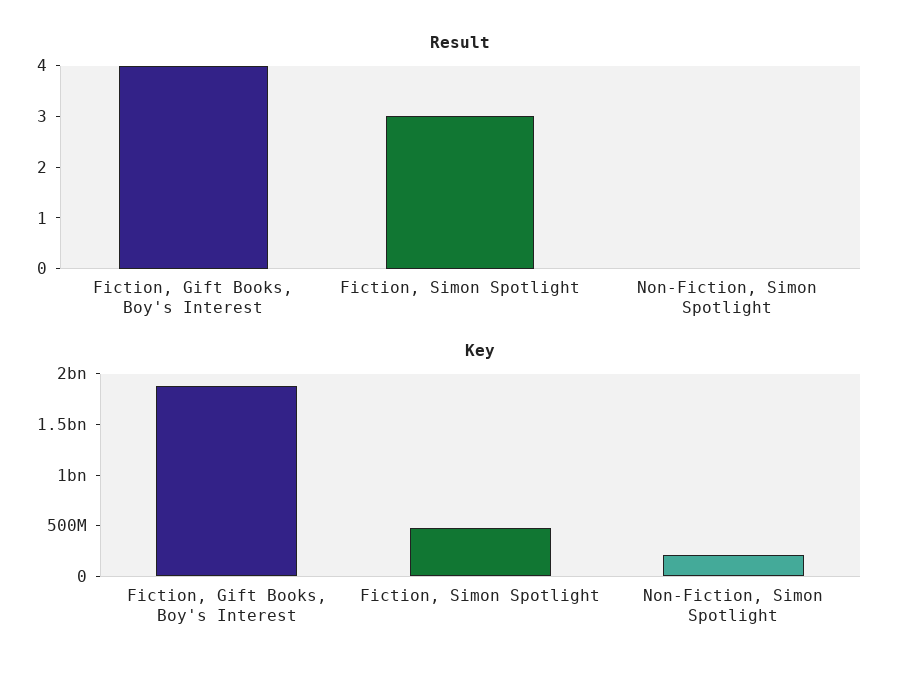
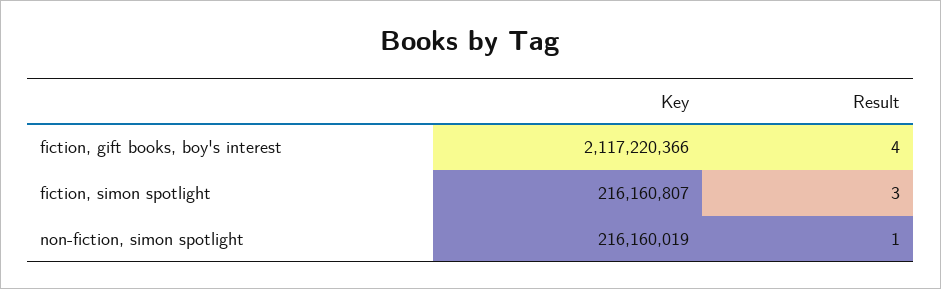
  {
    "Result": {
      "Fiction, Gift Books, Boy's Interest": 4,
      "Fiction, Simon Spotlight": 3,
-     "Non-Fiction, Simon Spotlight": 0
+     "Non-Fiction, Simon Spotlight": 1
    },
    "Key": {
-     "Fiction, Gift Books, Boy's Interest": 1900000000,
+     "Fiction, Gift Books, Boy's Interest": 2117220366,
-     "Fiction, Simon Spotlight": 500000000,
+     "Fiction, Simon Spotlight": 216160807,
      "Non-Fiction, Simon Spotlight": 216160019
    }
  }

